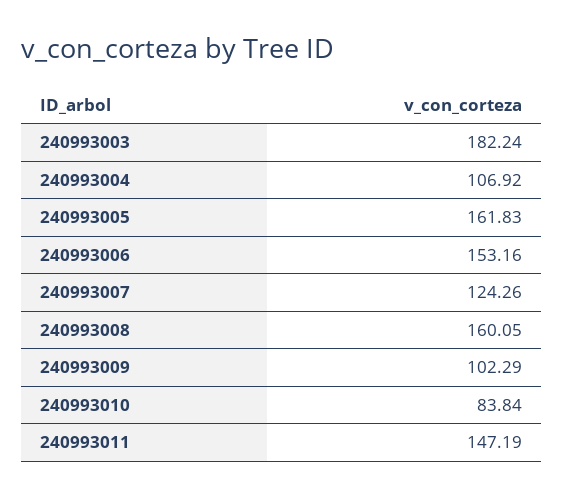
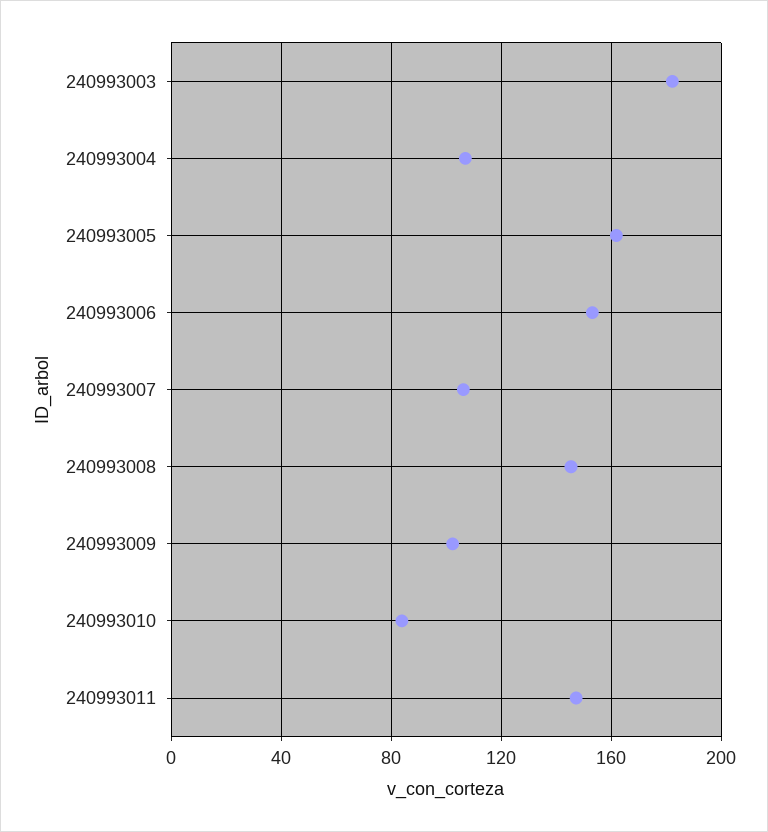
  {
    "240993003": 182.24,
    "240993004": 106.92,
    "240993005": 161.83,
    "240993006": 153.16,
-   "240993007": 124.26,
+   "240993007": 105,
-   "240993008": 160.05,
+   "240993008": 145,
    "240993009": 102.29,
    "240993010": 83.84,
    "240993011": 147.19
  }

